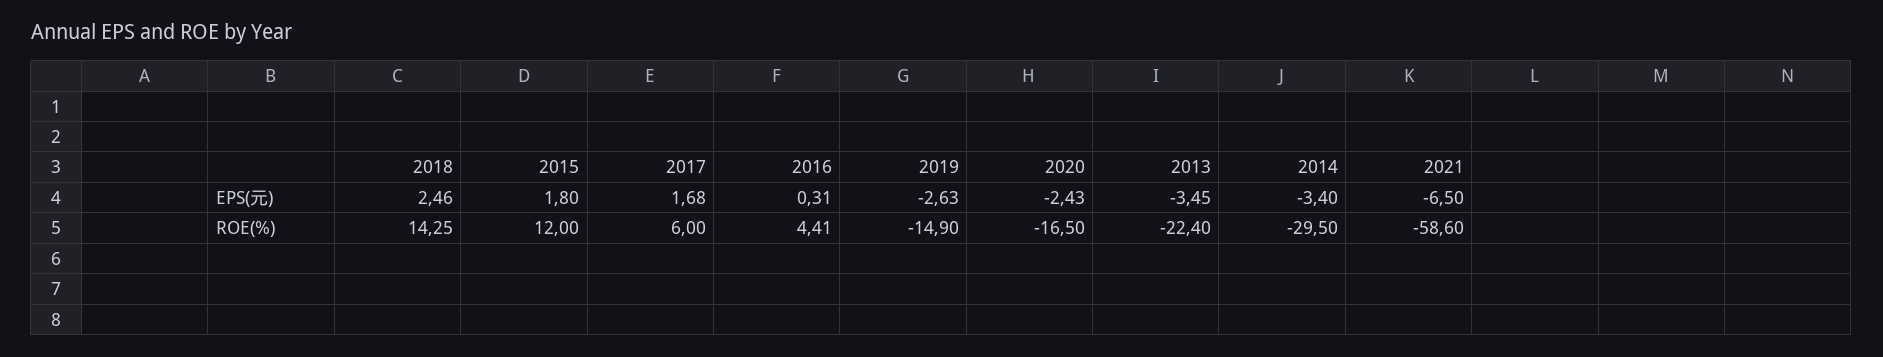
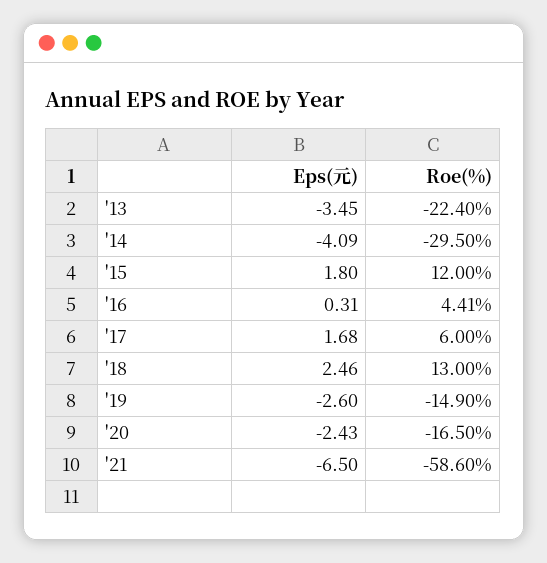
  {
    "2018": {
      "EPS(元)": 2.46,
-     "ROE(%)": 14.25
+     "ROE(%)": 13
    },
    "2015": {
      "EPS(元)": 1.8,
      "ROE(%)": 12
    },
    "2017": {
      "EPS(元)": 1.68,
      "ROE(%)": 6
    },
    "2016": {
      "EPS(元)": 0.31,
      "ROE(%)": 4.41
    },
    "2019": {
-     "EPS(元)": -2.63,
+     "EPS(元)": -2.6,
      "ROE(%)": -14.9
    },
    "2020": {
      "EPS(元)": -2.43,
      "ROE(%)": -16.5
    },
    "2013": {
      "EPS(元)": -3.45,
      "ROE(%)": -22.4
    },
    "2014": {
-     "EPS(元)": -3.4,
+     "EPS(元)": -4.09,
      "ROE(%)": -29.5
    },
    "2021": {
      "EPS(元)": -6.5,
      "ROE(%)": -58.6
    }
  }

